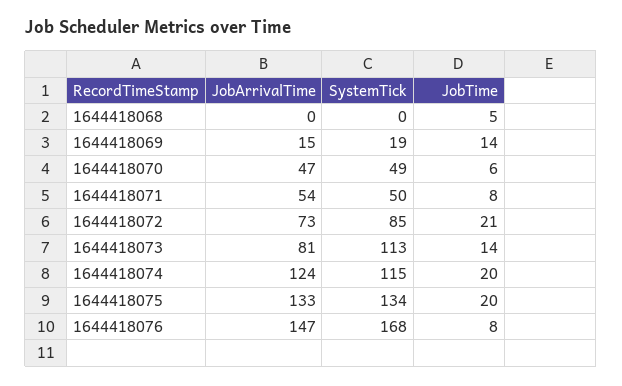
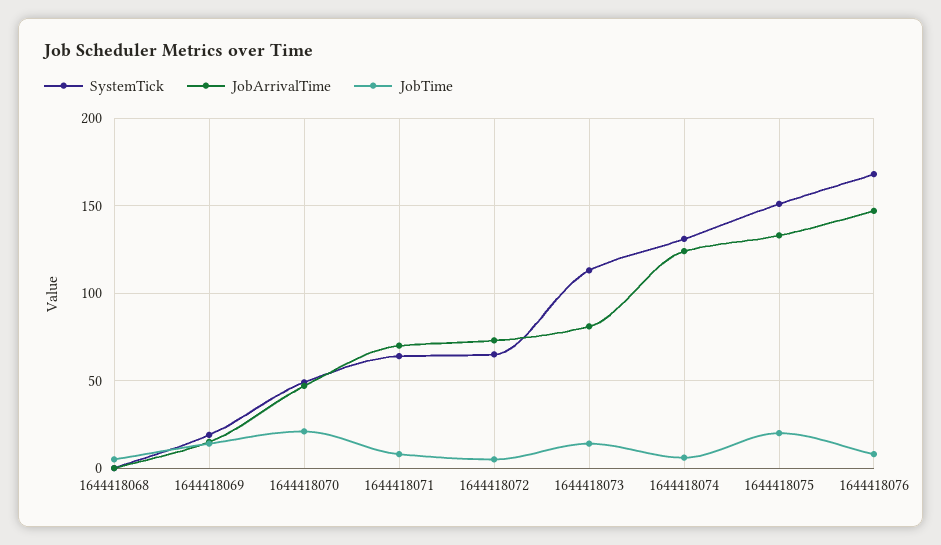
  {
    "JobArrivalTime": {
      "1644418068": 0,
      "1644418069": 15,
      "1644418070": 47,
-     "1644418071": 54,
+     "1644418071": 70,
      "1644418072": 73,
      "1644418073": 81,
      "1644418074": 124,
      "1644418075": 133,
      "1644418076": 147
    },
    "SystemTick": {
      "1644418068": 0,
      "1644418069": 19,
      "1644418070": 49,
-     "1644418071": 50,
+     "1644418071": 65,
-     "1644418072": 85,
+     "1644418072": 65,
      "1644418073": 113,
-     "1644418074": 115,
+     "1644418074": 130,
-     "1644418075": 134,
+     "1644418075": 150,
      "1644418076": 168
    },
    "JobTime": {
      "1644418068": 5,
      "1644418069": 14,
-     "1644418070": 6,
+     "1644418070": 20,
      "1644418071": 8,
-     "1644418072": 21,
+     "1644418072": 5,
      "1644418073": 14,
-     "1644418074": 20,
+     "1644418074": 5,
      "1644418075": 20,
      "1644418076": 8
    }
  }

